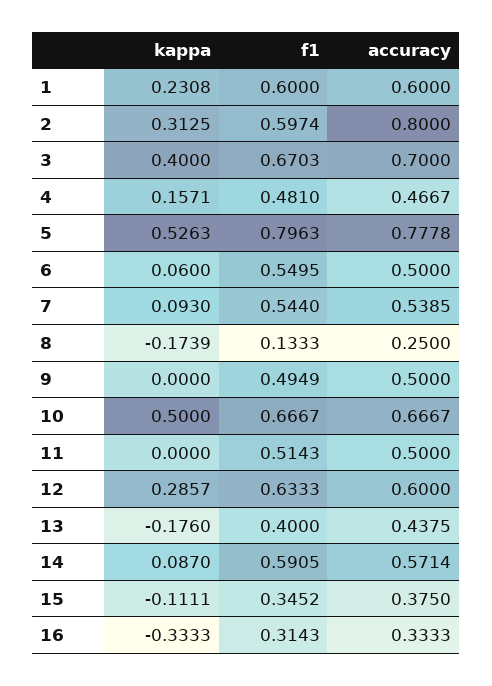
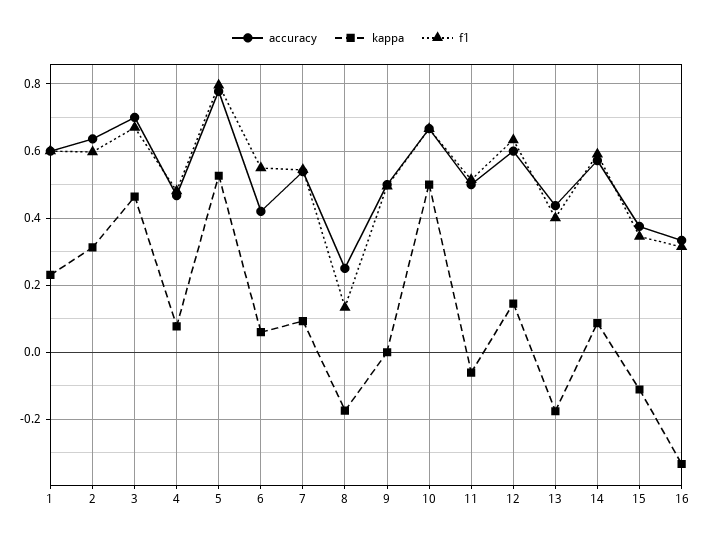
  {
    "kappa": {
      "1": 0.2308,
      "2": 0.3125,
-     "3": 0.4,
+     "3": 0.46,
-     "4": 0.1571,
+     "4": 0.08,
      "5": 0.5263,
      "6": 0.06,
      "7": 0.093,
      "8": -0.1739,
      "9": 0,
      "10": 0.5,
-     "11": 0,
+     "11": -0.06,
-     "12": 0.2857,
+     "12": 0.14,
      "13": -0.176,
      "14": 0.087,
      "15": -0.1111,
      "16": -0.3333
    },
    "f1": {
      "1": 0.6,
      "2": 0.5974,
      "3": 0.6703,
      "4": 0.481,
      "5": 0.7963,
      "6": 0.5495,
      "7": 0.544,
      "8": 0.1333,
      "9": 0.4949,
      "10": 0.6667,
      "11": 0.5143,
      "12": 0.6333,
      "13": 0.4,
      "14": 0.5905,
      "15": 0.3452,
      "16": 0.3143
    },
    "accuracy": {
      "1": 0.6,
-     "2": 0.8,
+     "2": 0.64,
      "3": 0.7,
      "4": 0.4667,
      "5": 0.7778,
-     "6": 0.5,
+     "6": 0.42,
      "7": 0.5385,
      "8": 0.25,
      "9": 0.5,
      "10": 0.6667,
      "11": 0.5,
      "12": 0.6,
      "13": 0.4375,
      "14": 0.5714,
      "15": 0.375,
      "16": 0.3333
    }
  }

